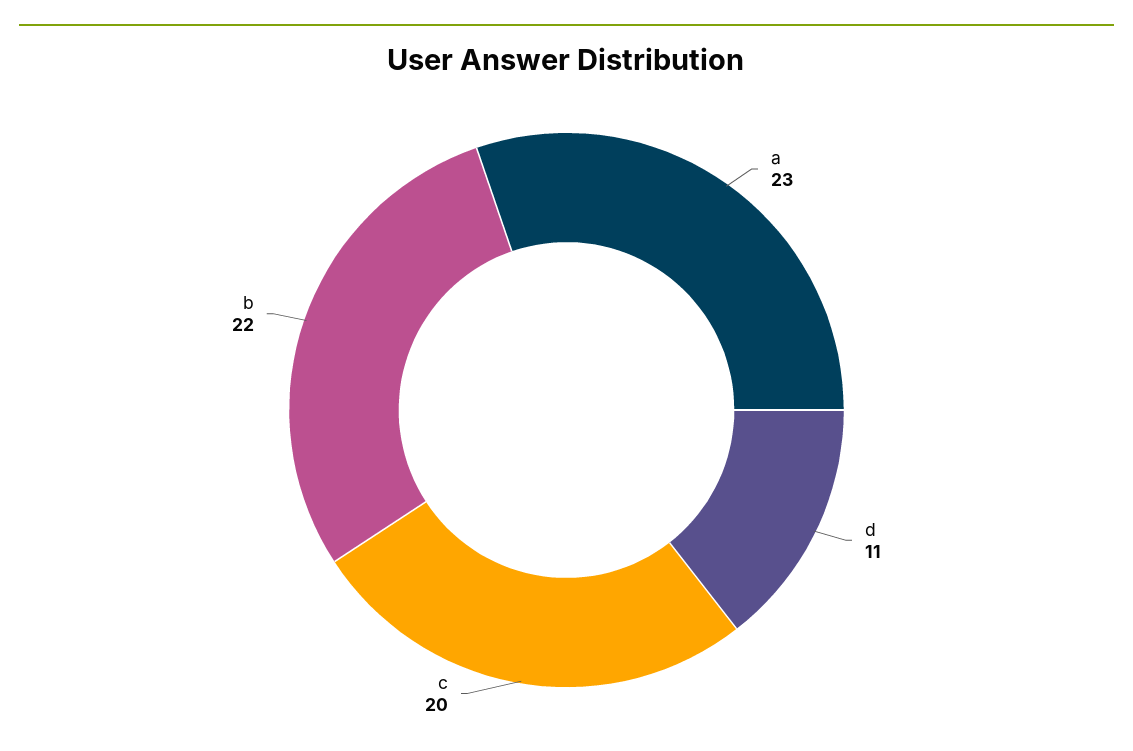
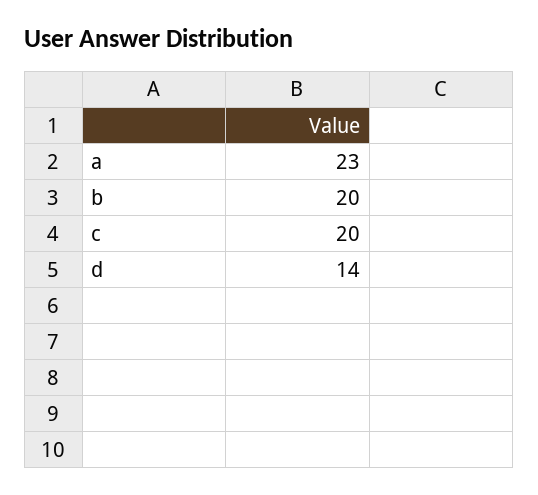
  {
    "a": 23,
-   "d": 11,
+   "d": 14,
    "c": 20,
-   "b": 22
+   "b": 20
  }

